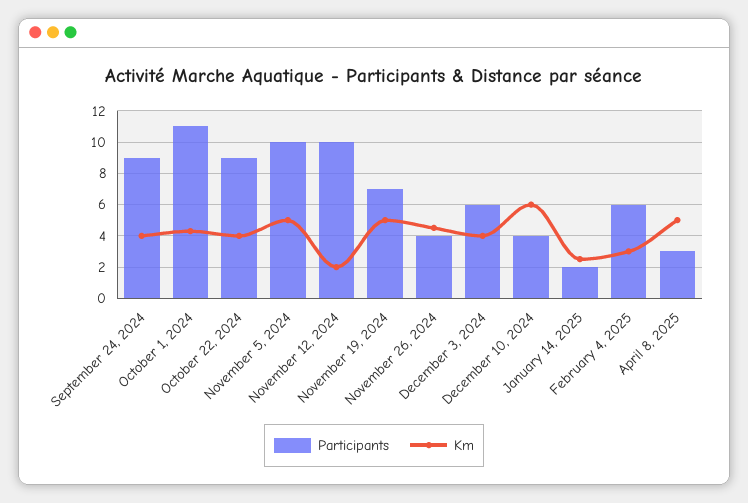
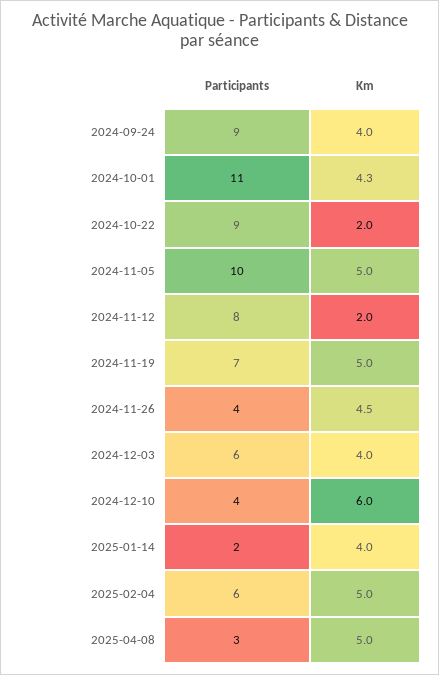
  {
    "Participants": {
      "September 24, 2024": 9,
      "October 1, 2024": 11,
      "October 22, 2024": 9,
      "November 5, 2024": 10,
-     "November 12, 2024": 10,
+     "November 12, 2024": 8,
      "November 19, 2024": 7,
      "November 26, 2024": 4,
      "December 3, 2024": 6,
      "December 10, 2024": 4,
      "January 14, 2025": 2,
      "February 4, 2025": 6,
      "April 8, 2025": 3
    },
    "Km": {
      "September 24, 2024": 4,
      "October 1, 2024": 4.3,
-     "October 22, 2024": 4,
+     "October 22, 2024": 2,
      "November 5, 2024": 5,
      "November 12, 2024": 2,
      "November 19, 2024": 5,
      "November 26, 2024": 4.5,
      "December 3, 2024": 4,
      "December 10, 2024": 6,
-     "January 14, 2025": 2.5,
+     "January 14, 2025": 4,
-     "February 4, 2025": 3,
+     "February 4, 2025": 5,
      "April 8, 2025": 5
    }
  }

